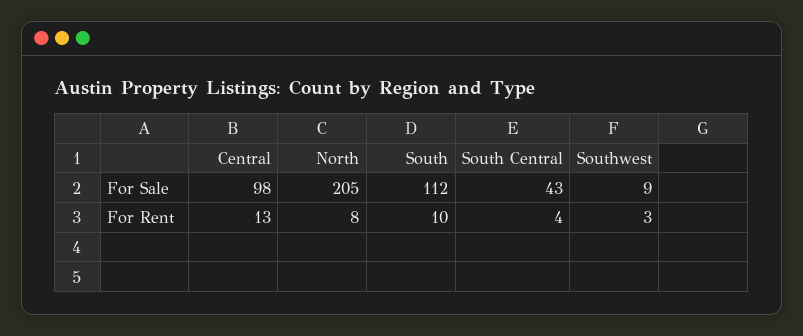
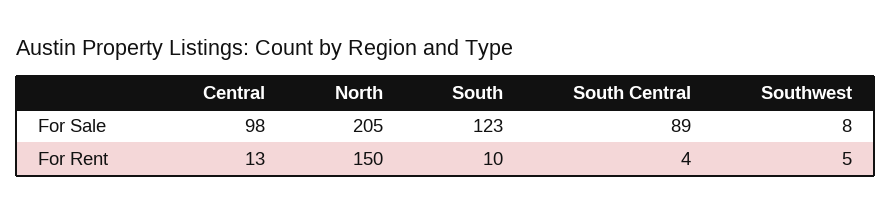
  {
    "Central": {
      "For Sale": 98,
      "For Rent": 13
    },
    "North": {
      "For Sale": 205,
-     "For Rent": 8
+     "For Rent": 150
    },
    "South": {
-     "For Sale": 112,
+     "For Sale": 123,
      "For Rent": 10
    },
    "South Central": {
-     "For Sale": 43,
+     "For Sale": 89,
      "For Rent": 4
    },
    "Southwest": {
-     "For Sale": 9,
+     "For Sale": 8,
-     "For Rent": 3
+     "For Rent": 5
    }
  }

